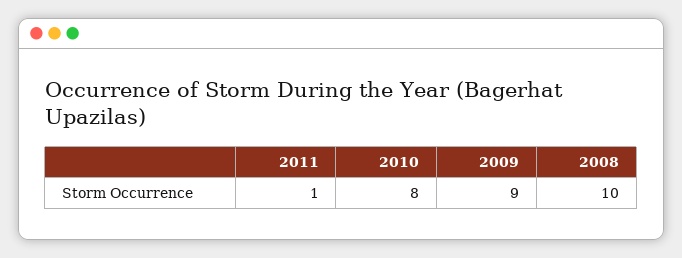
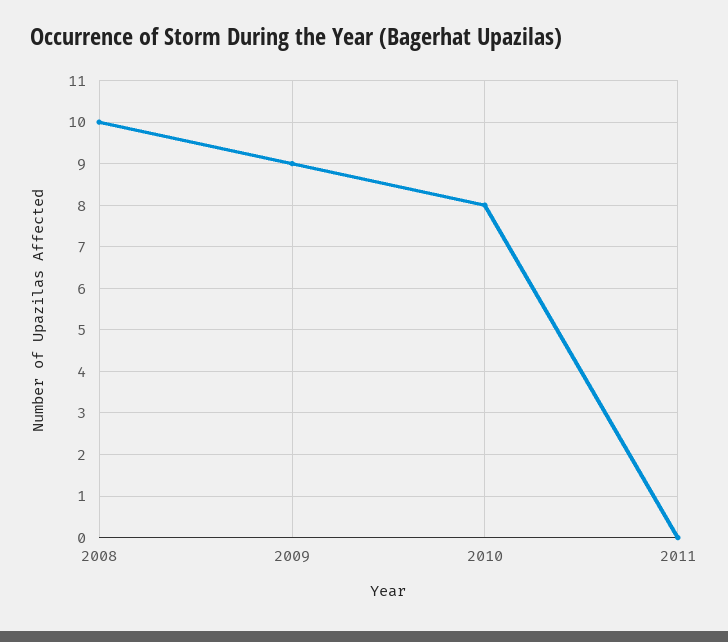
  {
-   "2011": 1,
+   "2011": 0,
    "2010": 8,
    "2009": 9,
    "2008": 10
  }

